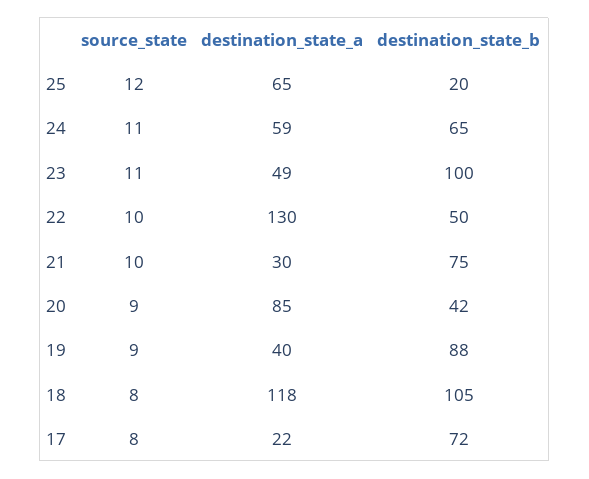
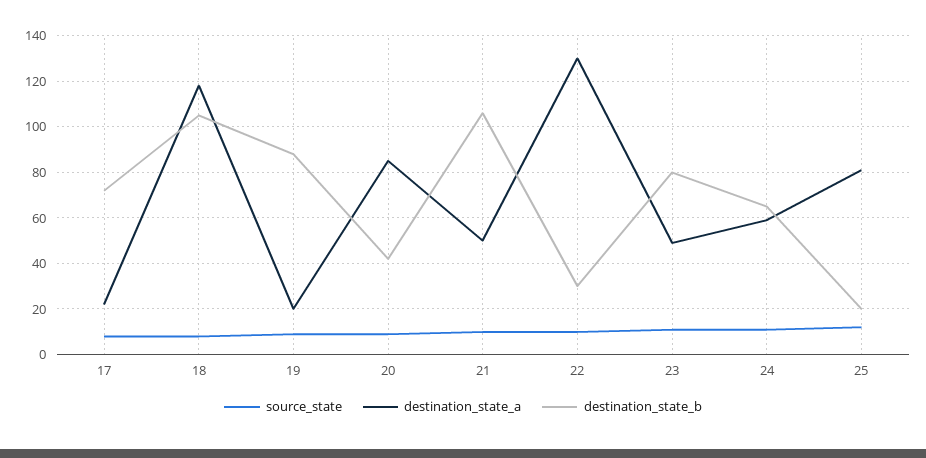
  {
    "source_state": {
      "25": 12,
      "24": 11,
      "23": 11,
      "22": 10,
      "21": 10,
      "20": 9,
      "19": 9,
      "18": 8,
      "17": 8
    },
    "destination_state_a": {
-     "25": 65,
+     "25": 80,
      "24": 59,
      "23": 49,
      "22": 130,
-     "21": 30,
+     "21": 50,
      "20": 85,
-     "19": 40,
+     "19": 20,
      "18": 118,
      "17": 22
    },
    "destination_state_b": {
      "25": 20,
      "24": 65,
-     "23": 100,
+     "23": 80,
-     "22": 50,
+     "22": 30,
-     "21": 75,
+     "21": 105,
      "20": 42,
      "19": 88,
      "18": 105,
      "17": 72
    }
  }

